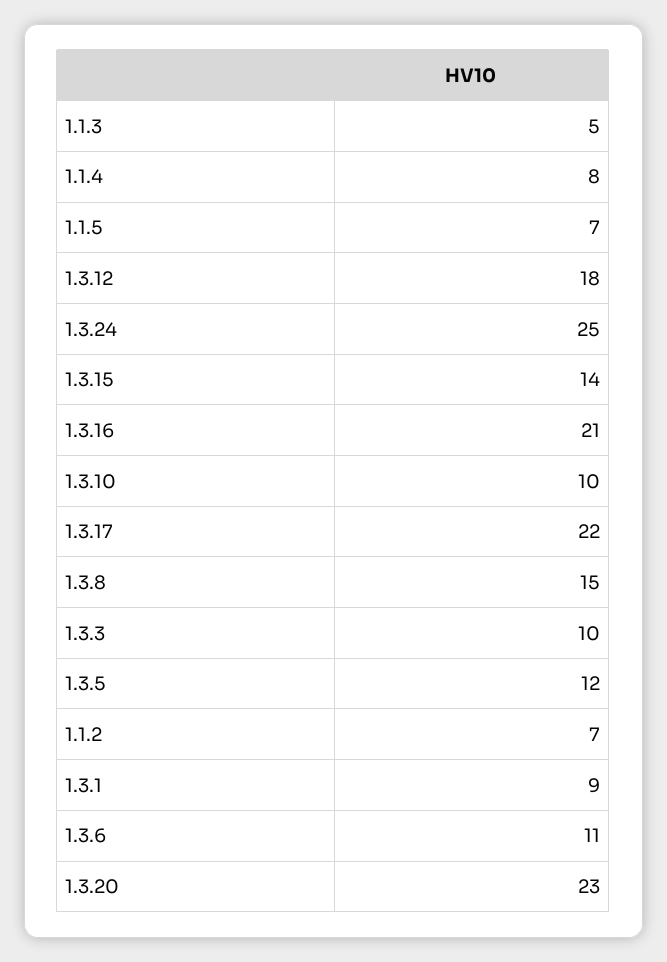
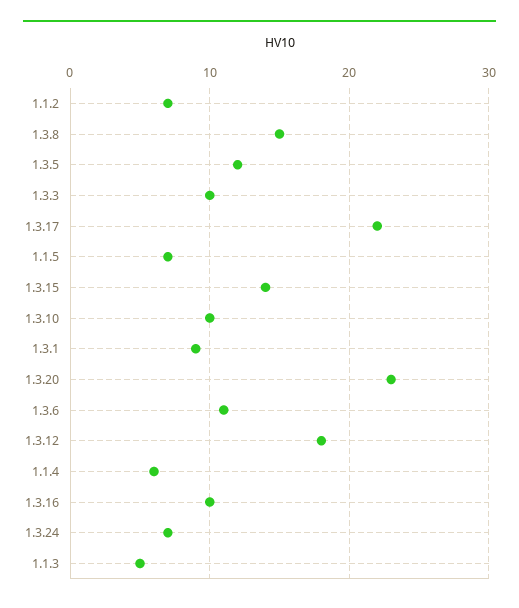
  {
    "1.1.3": 5,
-   "1.1.4": 8,
+   "1.1.4": 6,
    "1.1.5": 7,
    "1.3.12": 18,
-   "1.3.24": 25,
+   "1.3.24": 7,
    "1.3.15": 14,
-   "1.3.16": 21,
+   "1.3.16": 10,
    "1.3.10": 10,
    "1.3.17": 22,
    "1.3.8": 15,
    "1.3.3": 10,
    "1.3.5": 12,
    "1.1.2": 7,
    "1.3.1": 9,
    "1.3.6": 11,
    "1.3.20": 23
  }

